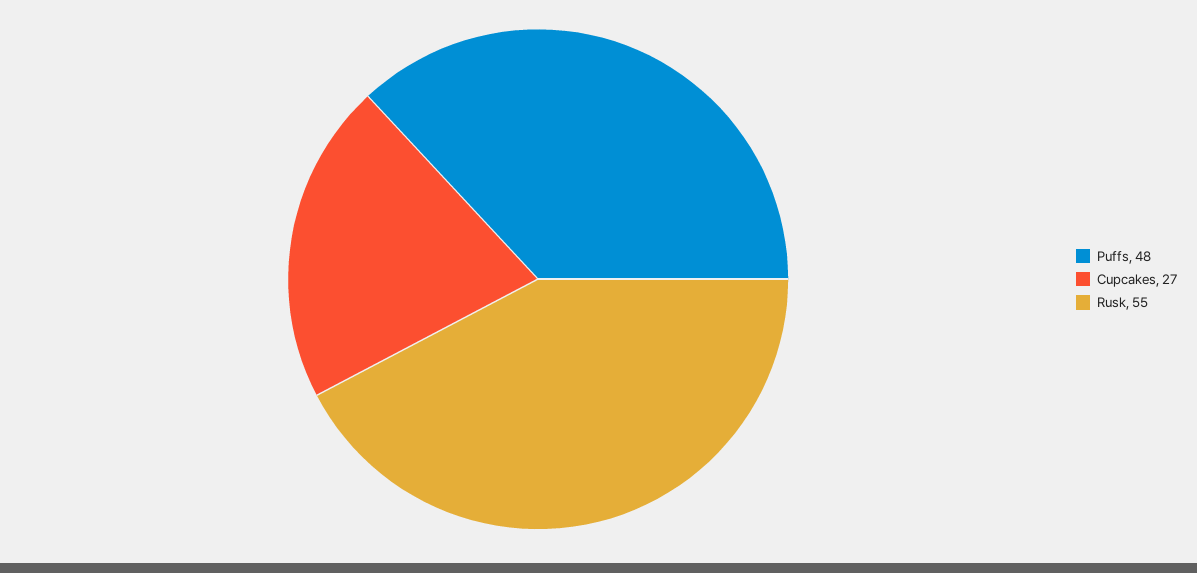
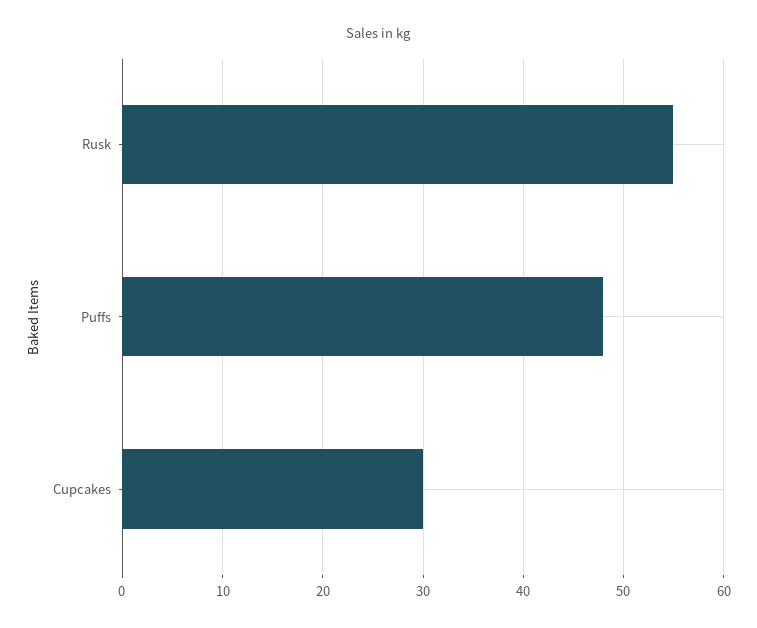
  {
    "Puffs": 48,
-   "Cupcakes": 27,
+   "Cupcakes": 30,
    "Rusk": 55
  }

